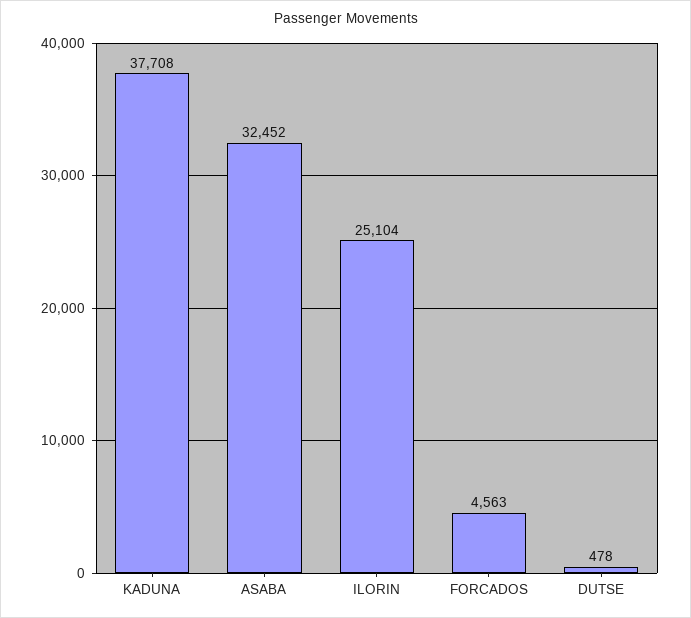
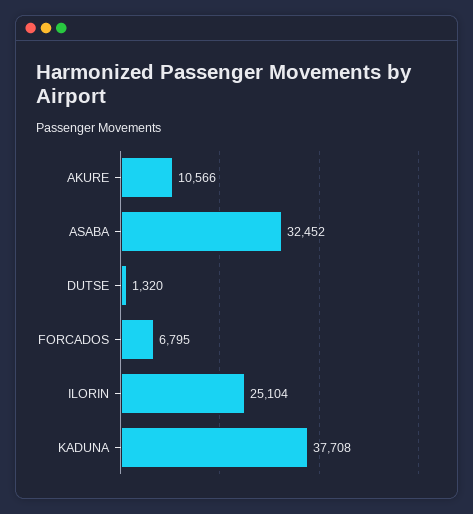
  {
    "KADUNA": 37708,
    "ASABA": 32452,
    "ILORIN": 25104,
-   "FORCADOS": 4563,
+   "FORCADOS": 6795,
-   "DUTSE": 478
+   "DUTSE": 1320,
+   "AKURE": 10566
  }

